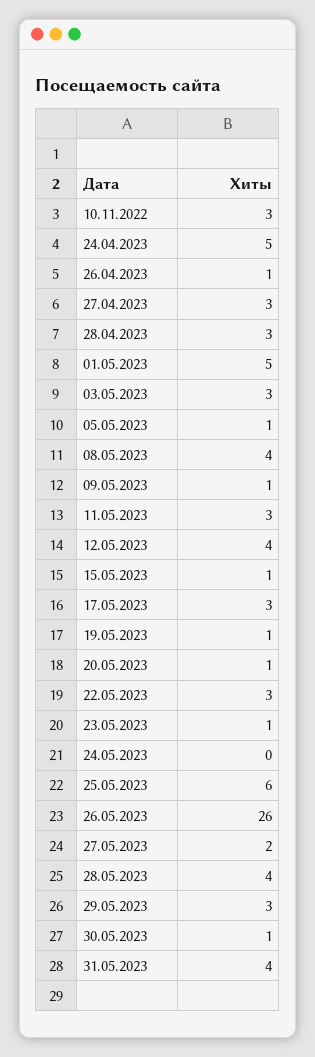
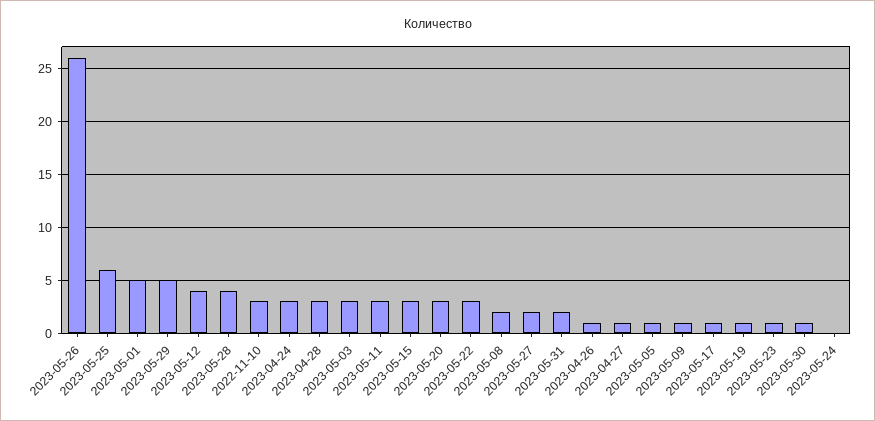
  {
    "10.11.2022": 3,
-   "24.04.2023": 5,
+   "24.04.2023": 3,
    "26.04.2023": 1,
-   "27.04.2023": 3,
+   "27.04.2023": 1,
    "28.04.2023": 3,
    "01.05.2023": 5,
    "03.05.2023": 3,
    "05.05.2023": 1,
-   "08.05.2023": 4,
+   "08.05.2023": 2,
    "09.05.2023": 1,
    "11.05.2023": 3,
    "12.05.2023": 4,
-   "15.05.2023": 1,
+   "15.05.2023": 3,
-   "17.05.2023": 3,
+   "17.05.2023": 1,
    "19.05.2023": 1,
-   "20.05.2023": 1,
+   "20.05.2023": 3,
    "22.05.2023": 3,
    "23.05.2023": 1,
    "24.05.2023": 0,
    "25.05.2023": 6,
    "26.05.2023": 26,
    "27.05.2023": 2,
    "28.05.2023": 4,
-   "29.05.2023": 3,
+   "29.05.2023": 5,
    "30.05.2023": 1,
-   "31.05.2023": 4
+   "31.05.2023": 2
  }

